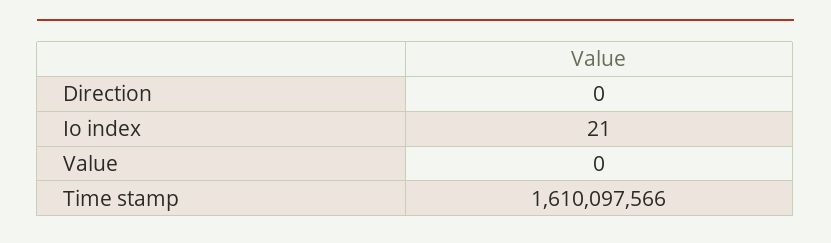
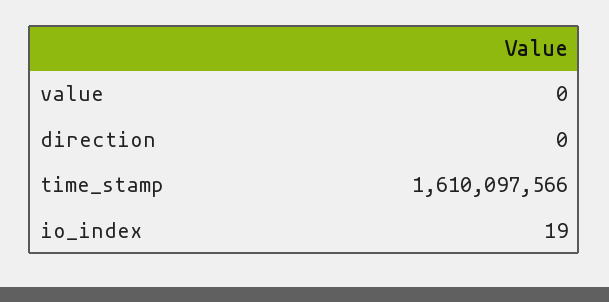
  {
    "Direction": 0,
-   "Io index": 21,
+   "Io index": 19,
    "Value": 0,
    "Time stamp": 1610097566
  }

